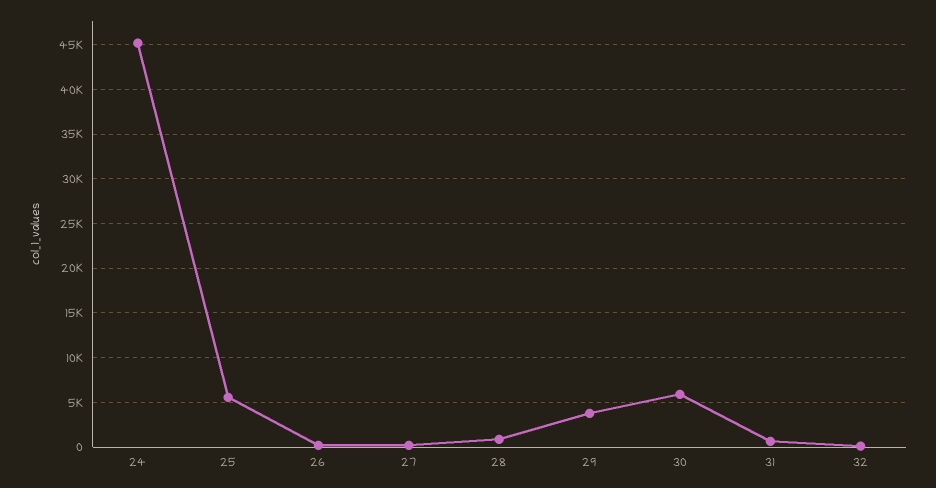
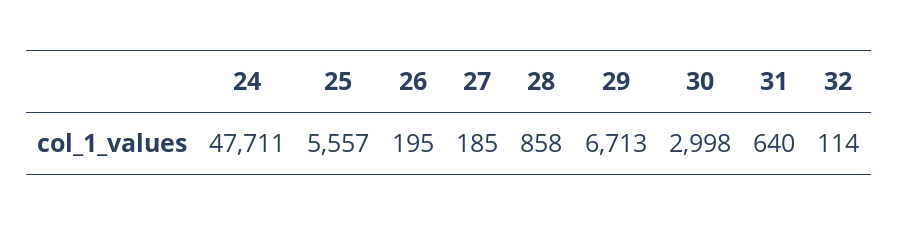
  {
-   "24": 45000,
+   "24": 47711,
    "25": 5557,
    "26": 195,
    "27": 185,
    "28": 858,
-   "29": 4000,
+   "29": 6713,
-   "30": 6000,
+   "30": 2998,
    "31": 640,
    "32": 114
  }

